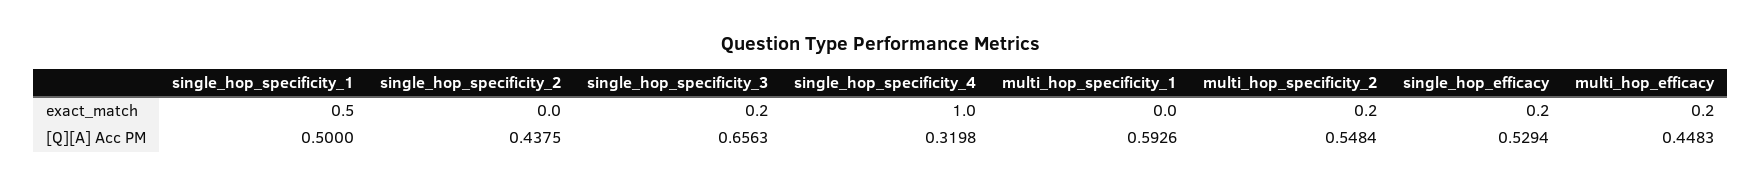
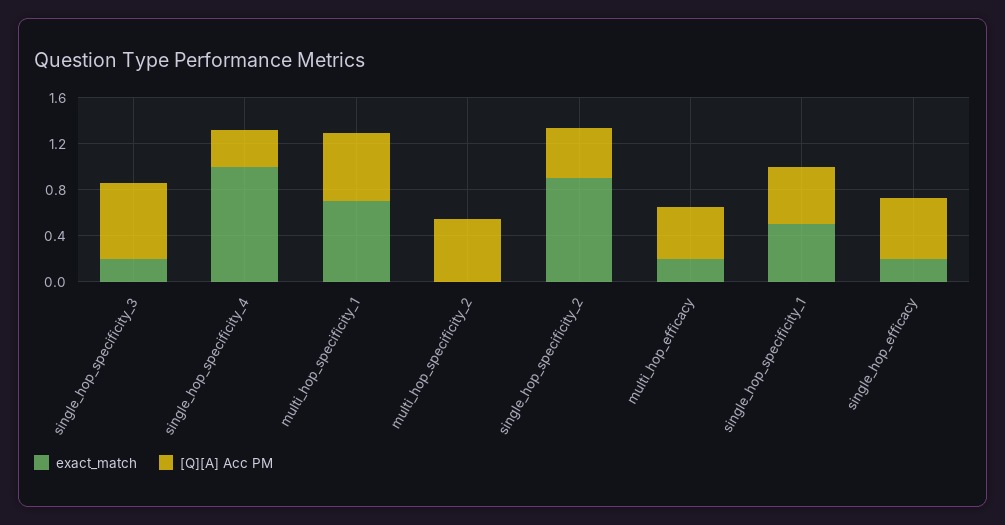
  {
    "exact_match": {
      "single_hop_specificity_1": 0.5,
-     "single_hop_specificity_2": 0,
+     "single_hop_specificity_2": 0.9,
      "single_hop_specificity_3": 0.2,
      "single_hop_specificity_4": 1,
-     "multi_hop_specificity_1": 0,
+     "multi_hop_specificity_1": 0.7,
-     "multi_hop_specificity_2": 0.2,
+     "multi_hop_specificity_2": 0,
      "single_hop_efficacy": 0.2,
      "multi_hop_efficacy": 0.2
    },
    "[Q][A] Acc PM": {
      "single_hop_specificity_1": 0.5,
      "single_hop_specificity_2": 0.4375,
      "single_hop_specificity_3": 0.6563,
      "single_hop_specificity_4": 0.3198,
      "multi_hop_specificity_1": 0.5926,
      "multi_hop_specificity_2": 0.5484,
      "single_hop_efficacy": 0.5294,
      "multi_hop_efficacy": 0.4483
    }
  }

